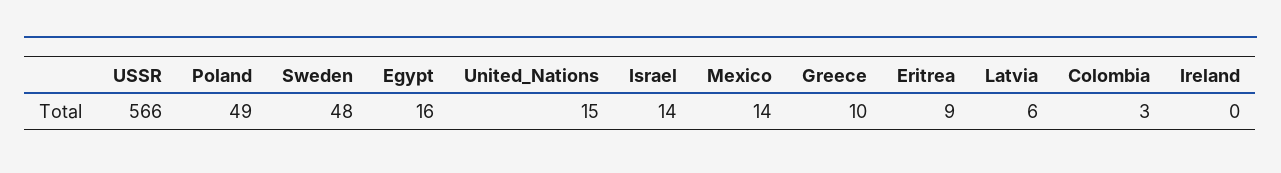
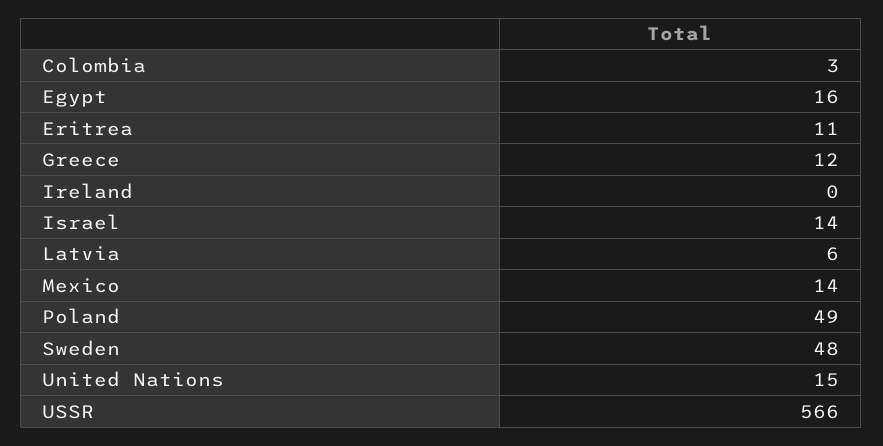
  {
    "USSR": 566,
    "Poland": 49,
    "Sweden": 48,
    "Egypt": 16,
    "United_Nations": 15,
    "Israel": 14,
    "Mexico": 14,
-   "Greece": 10,
+   "Greece": 12,
-   "Eritrea": 9,
+   "Eritrea": 11,
    "Latvia": 6,
    "Colombia": 3,
    "Ireland": 0
  }

